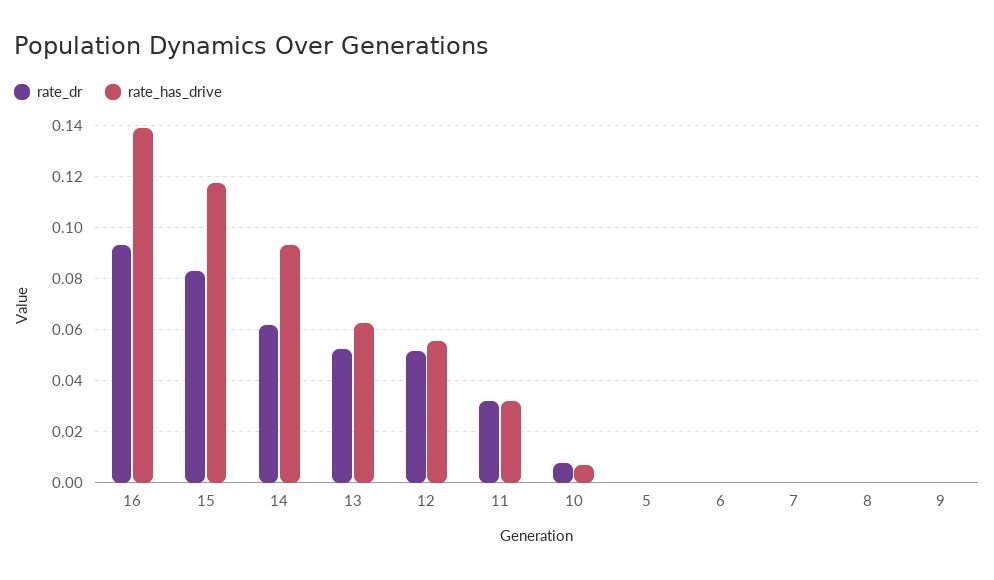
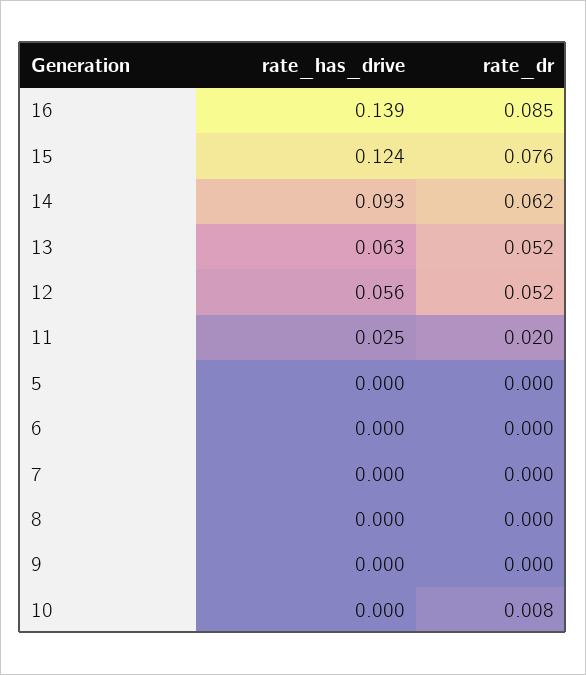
  {
    "rate_dr": {
-     "16": 0.0925,
+     "16": 0.085,
-     "15": 0.0825,
+     "15": 0.076,
      "14": 0.062,
      "13": 0.052,
      "12": 0.052,
-     "11": 0.0325,
+     "11": 0.02,
      "10": 0.008,
      "5": 0,
      "6": 0,
      "7": 0,
      "8": 0,
      "9": 0
    },
    "rate_has_drive": {
      "16": 0.139,
-     "15": 0.1175,
+     "15": 0.124,
      "14": 0.093,
      "13": 0.063,
      "12": 0.056,
-     "11": 0.0325,
+     "11": 0.025,
-     "10": 0.0075,
+     "10": 0,
      "5": 0,
      "6": 0,
      "7": 0,
      "8": 0,
      "9": 0
    }
  }

